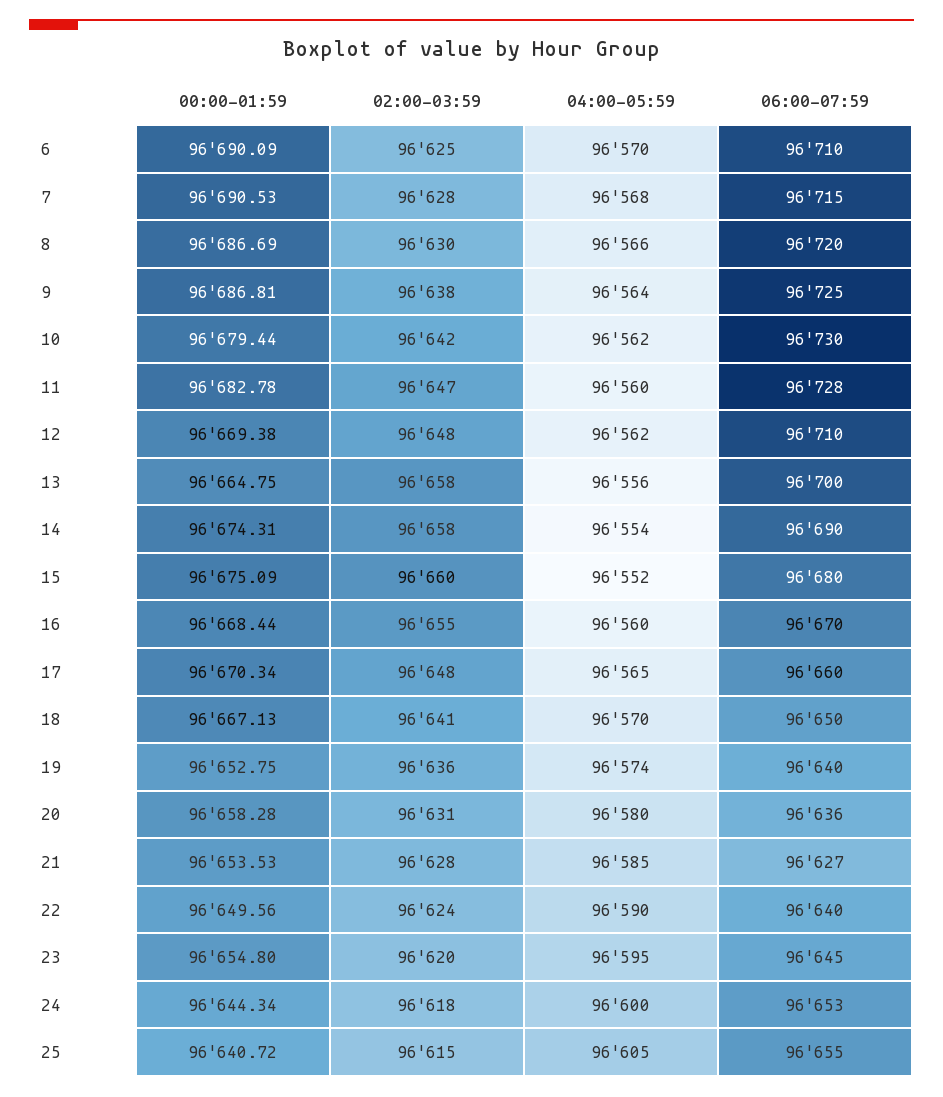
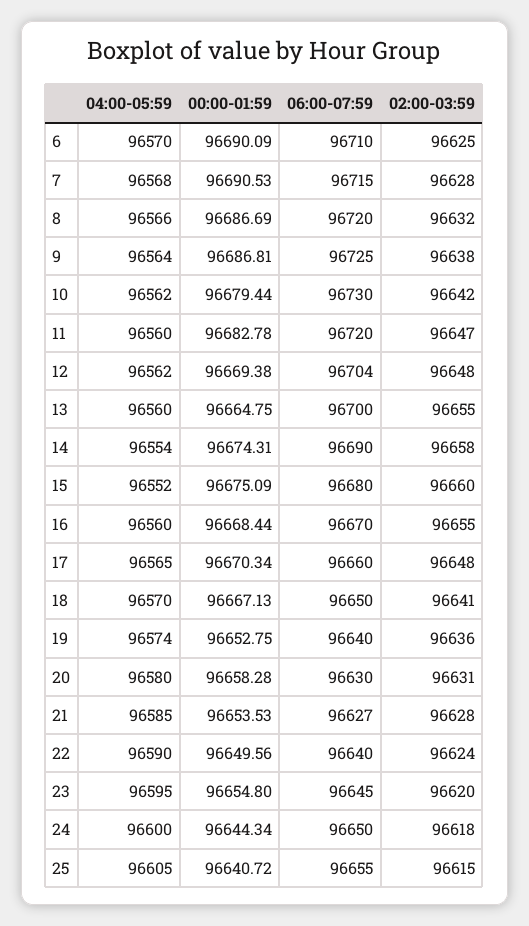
  {
    "00:00-01:59": {
      "6": 96690.09,
      "7": 96690.53,
      "8": 96686.69,
      "9": 96686.81,
      "10": 96679.44,
      "11": 96682.78,
      "12": 96669.38,
      "13": 96664.75,
      "14": 96674.31,
      "15": 96675.09,
      "16": 96668.44,
      "17": 96670.34,
      "18": 96667.13,
      "19": 96652.75,
      "20": 96658.28,
      "21": 96653.53,
      "22": 96649.56,
      "23": 96654.8,
      "24": 96644.34,
      "25": 96640.72
    },
    "02:00-03:59": {
      "6": 96625,
      "7": 96628,
-     "8": 96630,
+     "8": 96632,
      "9": 96638,
      "10": 96642,
      "11": 96647,
      "12": 96648,
-     "13": 96658,
+     "13": 96655,
      "14": 96658,
      "15": 96660,
      "16": 96655,
      "17": 96648,
      "18": 96641,
      "19": 96636,
      "20": 96631,
      "21": 96628,
      "22": 96624,
      "23": 96620,
      "24": 96618,
      "25": 96615
    },
    "04:00-05:59": {
      "6": 96570,
      "7": 96568,
      "8": 96566,
      "9": 96564,
      "10": 96562,
      "11": 96560,
      "12": 96562,
-     "13": 96556,
+     "13": 96560,
      "14": 96554,
      "15": 96552,
      "16": 96560,
      "17": 96565,
      "18": 96570,
      "19": 96574,
      "20": 96580,
      "21": 96585,
      "22": 96590,
      "23": 96595,
      "24": 96600,
      "25": 96605
    },
    "06:00-07:59": {
      "6": 96710,
      "7": 96715,
      "8": 96720,
      "9": 96725,
      "10": 96730,
-     "11": 96728,
+     "11": 96720,
-     "12": 96710,
+     "12": 96704,
      "13": 96700,
      "14": 96690,
      "15": 96680,
      "16": 96670,
      "17": 96660,
      "18": 96650,
      "19": 96640,
-     "20": 96636,
+     "20": 96630,
      "21": 96627,
      "22": 96640,
      "23": 96645,
-     "24": 96653,
+     "24": 96650,
      "25": 96655
    }
  }

